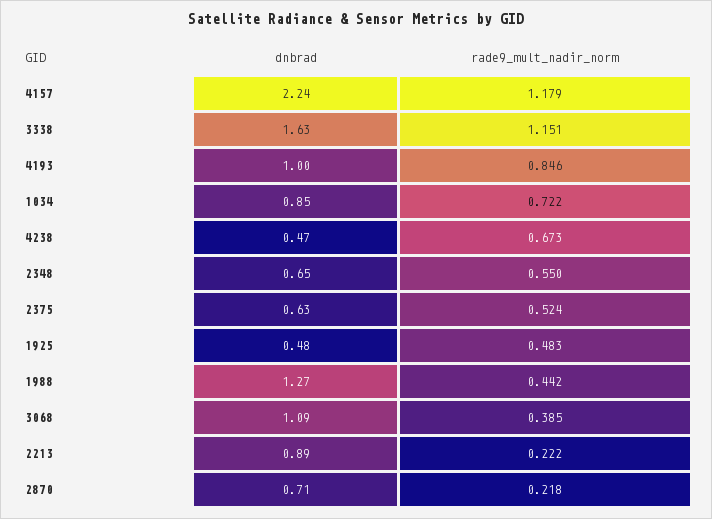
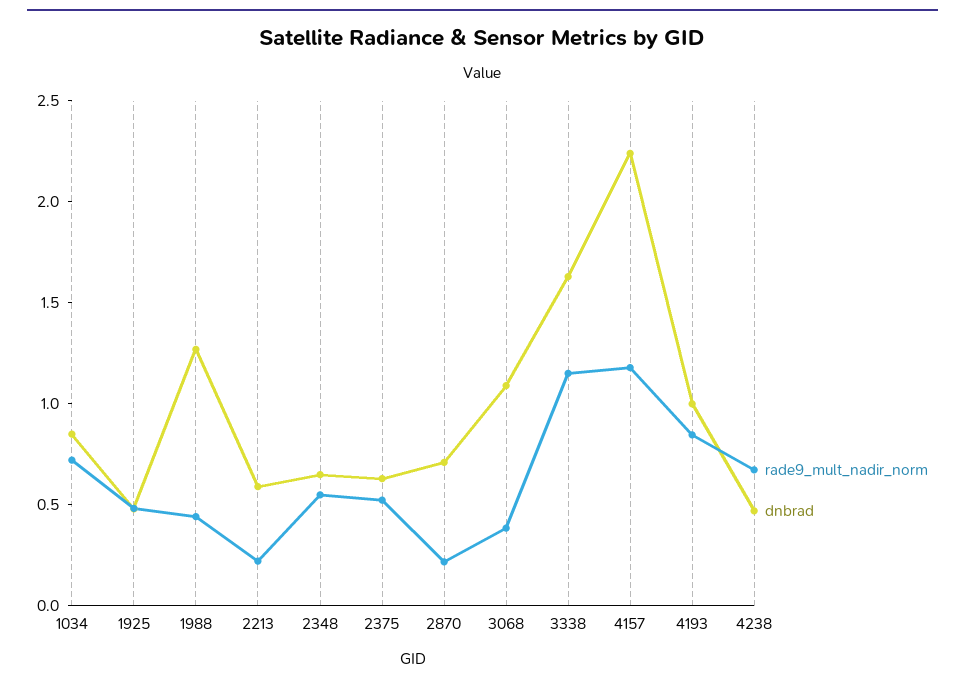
  {
    "dnbrad": {
      "4157": 2.24,
      "3338": 1.63,
      "4193": 1,
      "1034": 0.85,
      "4238": 0.47,
      "2348": 0.65,
      "2375": 0.63,
      "1925": 0.48,
      "1988": 1.27,
      "3068": 1.09,
-     "2213": 0.89,
+     "2213": 0.6,
      "2870": 0.71
    },
    "rade9_mult_nadir_norm": {
      "4157": 1.179,
      "3338": 1.151,
      "4193": 0.846,
      "1034": 0.722,
      "4238": 0.673,
      "2348": 0.55,
      "2375": 0.524,
      "1925": 0.483,
      "1988": 0.442,
      "3068": 0.385,
      "2213": 0.222,
      "2870": 0.218
    }
  }

